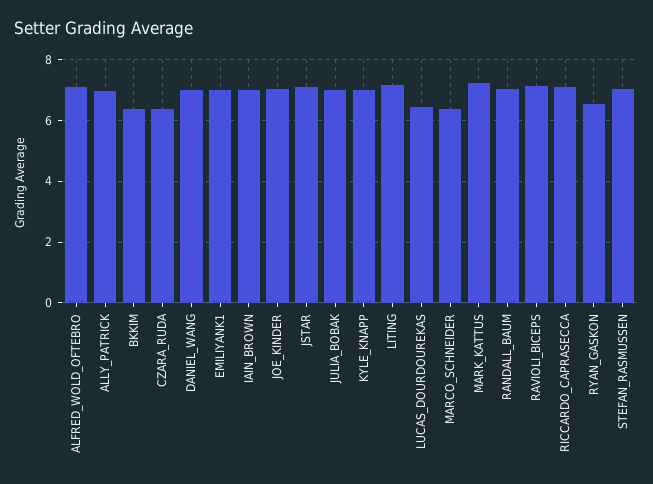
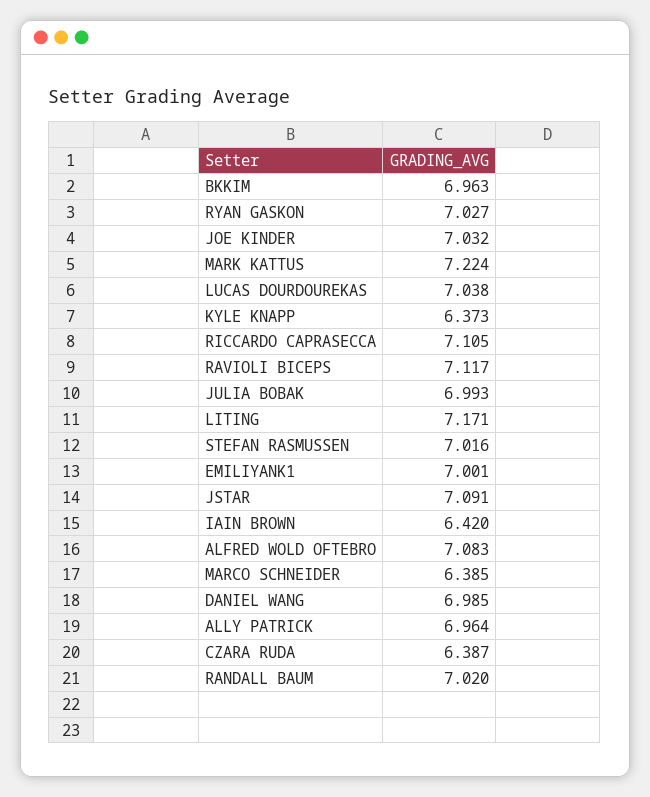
  {
    "ALFRED_WOLD_OFTEBRO": 7.083,
    "ALLY_PATRICK": 6.964,
-   "BKKIM": 6.4,
+   "BKKIM": 6.963,
    "CZARA_RUDA": 6.387,
    "DANIEL_WANG": 6.985,
    "EMILIYANK1": 7.001,
-   "IAIN_BROWN": 7,
+   "IAIN_BROWN": 6.42,
    "JOE_KINDER": 7.032,
    "JSTAR": 7.091,
    "JULIA_BOBAK": 6.993,
-   "KYLE_KNAPP": 7,
+   "KYLE_KNAPP": 6.373,
    "LITING": 7.171,
-   "LUCAS_DOURDOUREKAS": 6.4,
+   "LUCAS_DOURDOUREKAS": 7.038,
    "MARCO_SCHNEIDER": 6.385,
    "MARK_KATTUS": 7.224,
    "RANDALL_BAUM": 7.02,
    "RAVIOLI_BICEPS": 7.117,
    "RICCARDO_CAPRASECCA": 7.105,
-   "RYAN_GASKON": 6.6,
+   "RYAN_GASKON": 7.027,
    "STEFAN_RASMUSSEN": 7.016
  }

